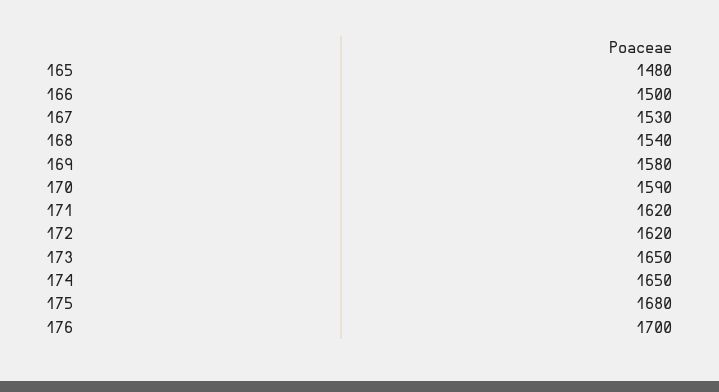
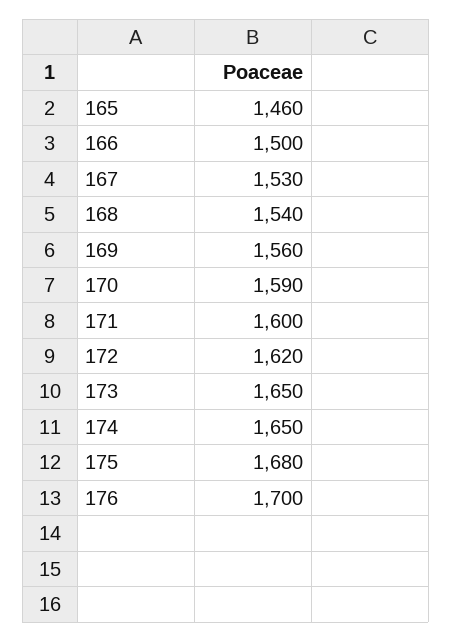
  {
-   "165": 1480,
+   "165": 1460,
    "166": 1500,
    "167": 1530,
    "168": 1540,
-   "169": 1580,
+   "169": 1560,
    "170": 1590,
-   "171": 1620,
+   "171": 1600,
    "172": 1620,
    "173": 1650,
    "174": 1650,
    "175": 1680,
    "176": 1700
  }

